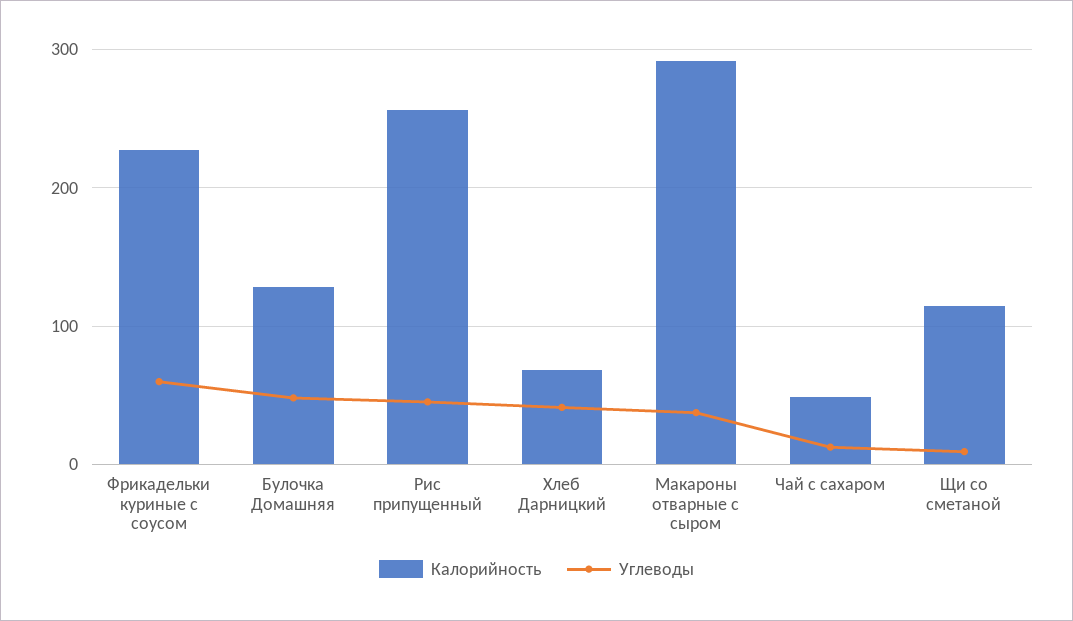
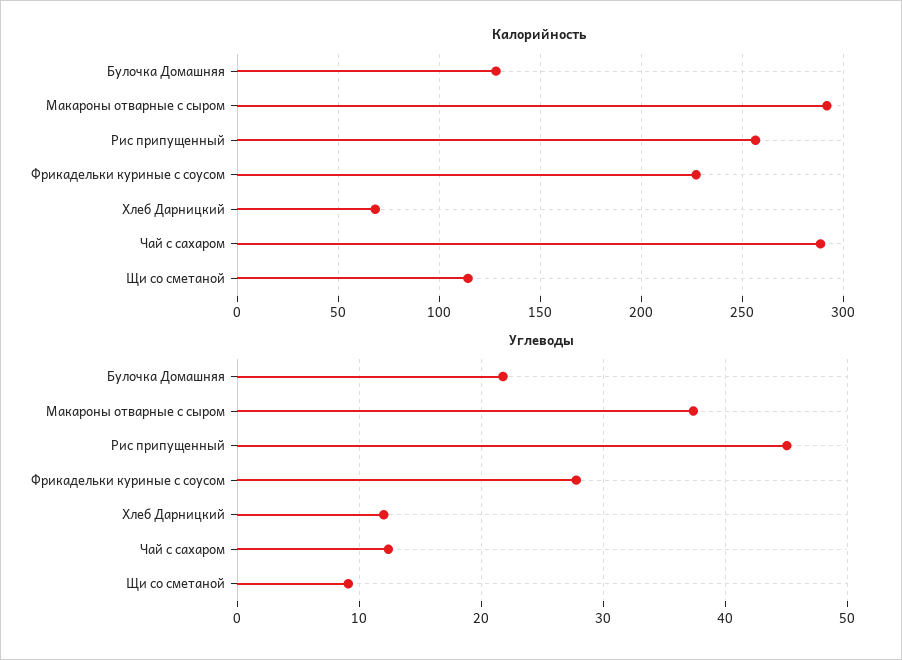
  {
    "Калорийность": {
      "Фрикадельки куриные с соусом": 225,
      "Булочка Домашняя": 130,
      "Рис припущенный": 255,
      "Хлеб Дарницкий": 70,
      "Макароны отварные с сыром": 290,
-     "Чай с сахаром": 50,
+     "Чай с сахаром": 290,
      "Щи со сметаной": 115
    },
    "Углеводы": {
-     "Фрикадельки куриные с соусом": 60,
+     "Фрикадельки куриные с соусом": 28,
-     "Булочка Домашняя": 50,
+     "Булочка Домашняя": 22,
      "Рис припущенный": 45,
-     "Хлеб Дарницкий": 40,
+     "Хлеб Дарницкий": 12,
      "Макароны отварные с сыром": 37,
      "Чай с сахаром": 12,
      "Щи со сметаной": 9
    }
  }

